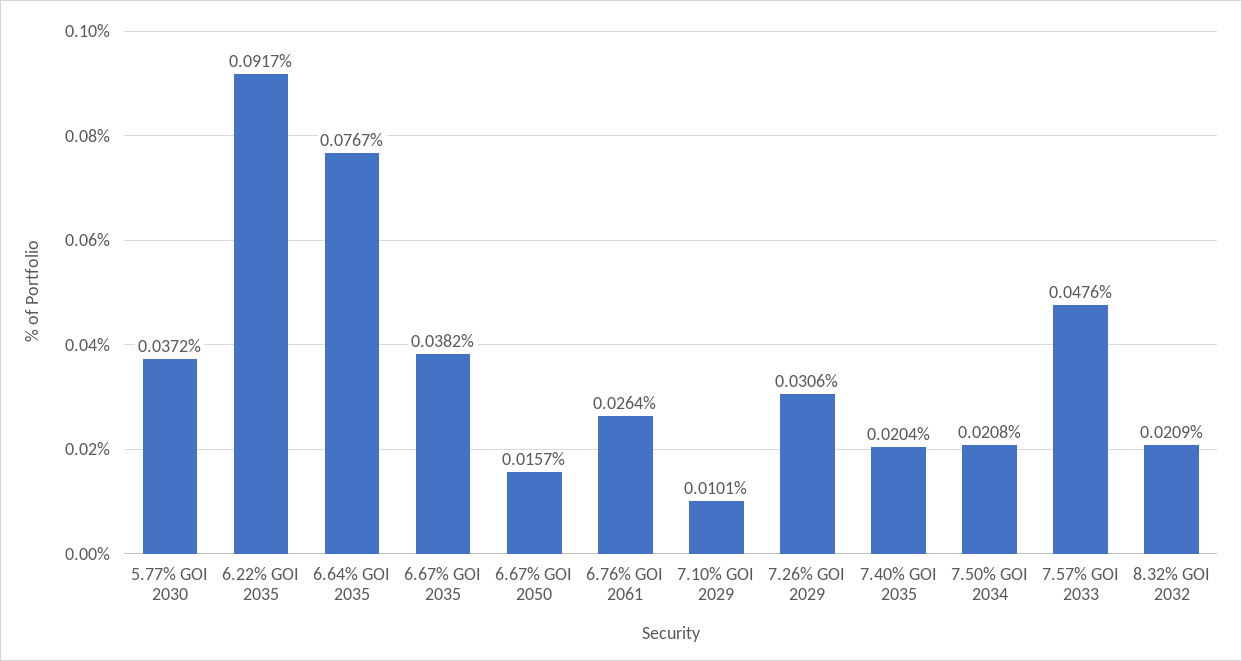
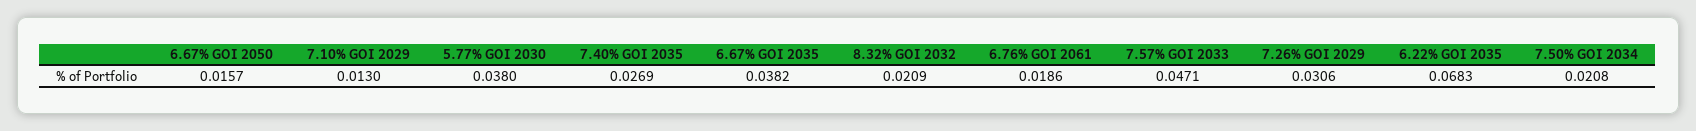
  {
-   "5.77% GOI 2030": 0.0372,
+   "5.77% GOI 2030": 0.038,
-   "6.22% GOI 2035": 0.0917,
+   "6.22% GOI 2035": 0.0683,
-   "6.64% GOI 2035": 0.0767,
    "6.67% GOI 2035": 0.0382,
    "6.67% GOI 2050": 0.0157,
-   "6.76% GOI 2061": 0.0264,
+   "6.76% GOI 2061": 0.0186,
-   "7.10% GOI 2029": 0.0101,
+   "7.10% GOI 2029": 0.013,
    "7.26% GOI 2029": 0.0306,
-   "7.40% GOI 2035": 0.0204,
+   "7.40% GOI 2035": 0.0269,
    "7.50% GOI 2034": 0.0208,
-   "7.57% GOI 2033": 0.0476,
+   "7.57% GOI 2033": 0.0471,
    "8.32% GOI 2032": 0.0209
  }

